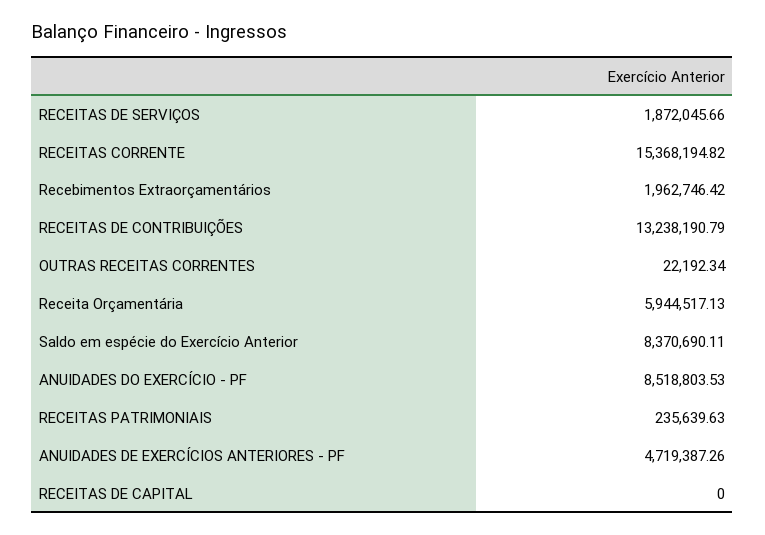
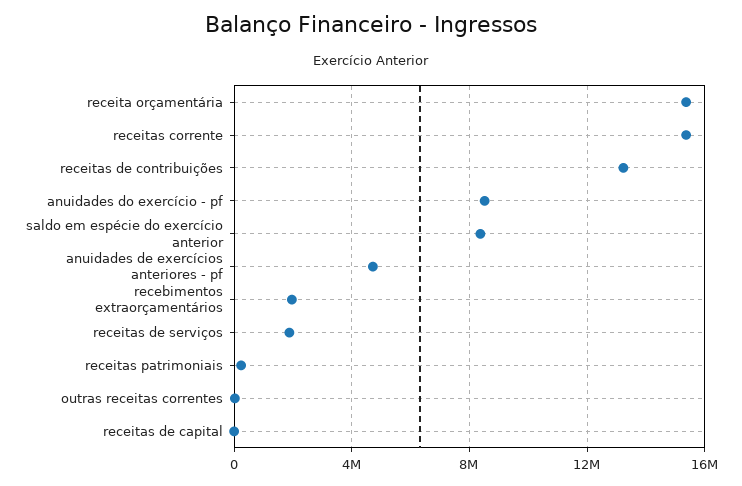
  {
    "RECEITAS DE SERVIÇOS": 1872045.66,
    "RECEITAS CORRENTE": 15368194.82,
    "Recebimentos Extraorçamentários": 1962746.42,
    "RECEITAS DE CONTRIBUIÇÕES": 13238190.79,
    "OUTRAS RECEITAS CORRENTES": 22192.34,
-   "Receita Orçamentária": 5944517.13,
+   "Receita Orçamentária": 15500000,
    "Saldo em espécie do Exercício Anterior": 8370690.11,
    "ANUIDADES DO EXERCÍCIO - PF": 8518803.53,
    "RECEITAS PATRIMONIAIS": 235639.63,
    "ANUIDADES DE EXERCÍCIOS ANTERIORES - PF": 4719387.26,
    "RECEITAS DE CAPITAL": 0
  }

